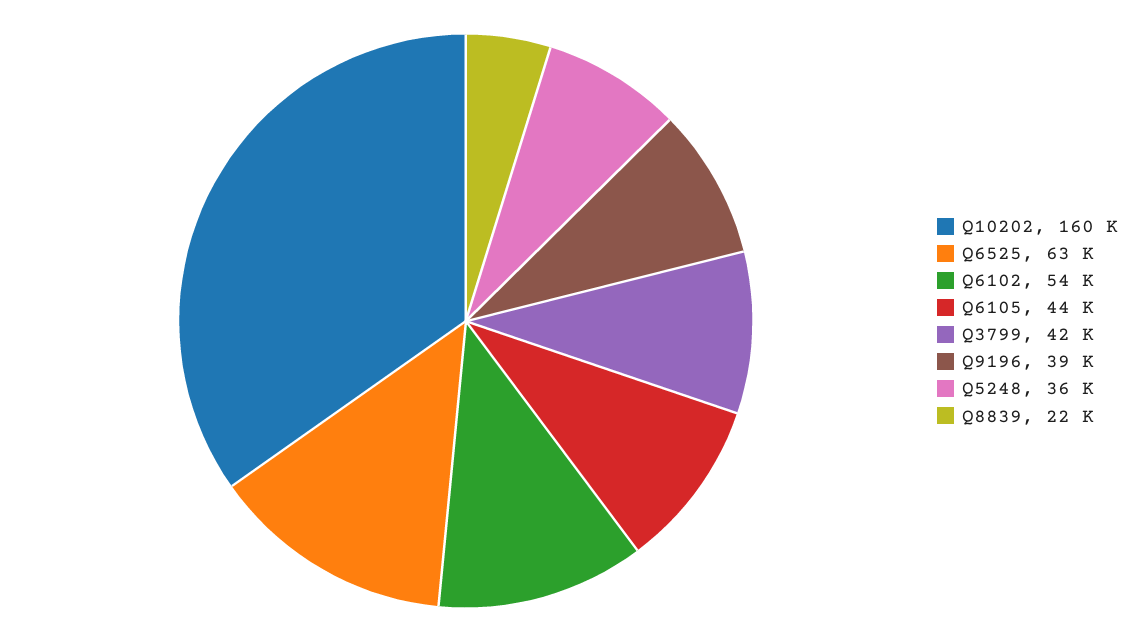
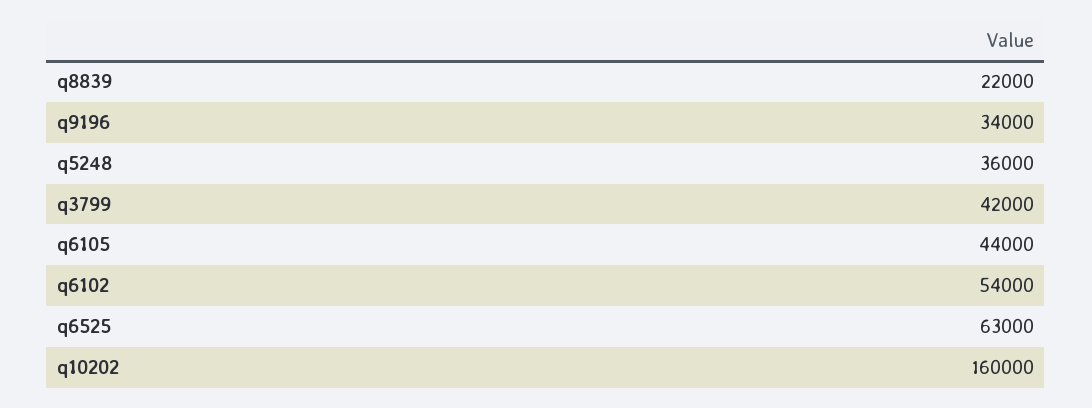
  {
    "Q10202": 160000,
    "Q6525": 63000,
    "Q6102": 54000,
    "Q6105": 44000,
    "Q3799": 42000,
-   "Q9196": 39000,
+   "Q9196": 34000,
    "Q5248": 36000,
    "Q8839": 22000
  }

